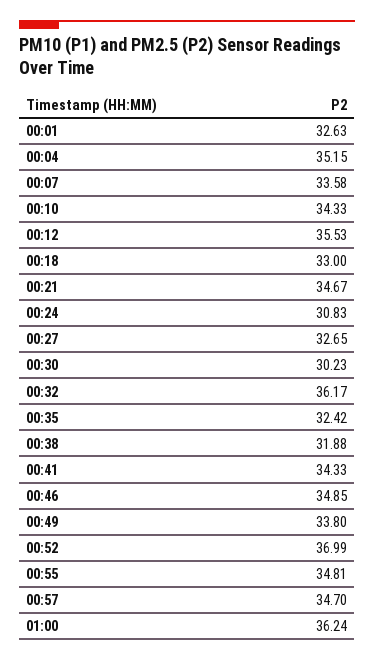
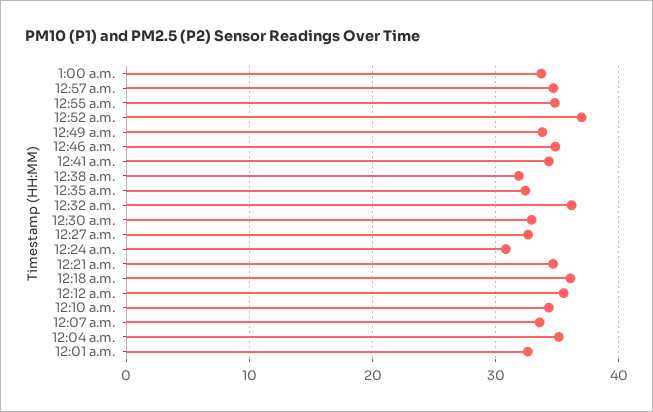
  {
    "00:01": 32.63,
    "00:04": 35.15,
    "00:07": 33.58,
    "00:10": 34.33,
    "00:12": 35.53,
-   "00:18": 33,
+   "00:18": 36,
    "00:21": 34.67,
    "00:24": 30.83,
    "00:27": 32.65,
-   "00:30": 30.23,
+   "00:30": 33,
    "00:32": 36.17,
    "00:35": 32.42,
    "00:38": 31.88,
    "00:41": 34.33,
    "00:46": 34.85,
    "00:49": 33.8,
    "00:52": 36.99,
    "00:55": 34.81,
    "00:57": 34.7,
-   "01:00": 36.24
+   "01:00": 34
  }

